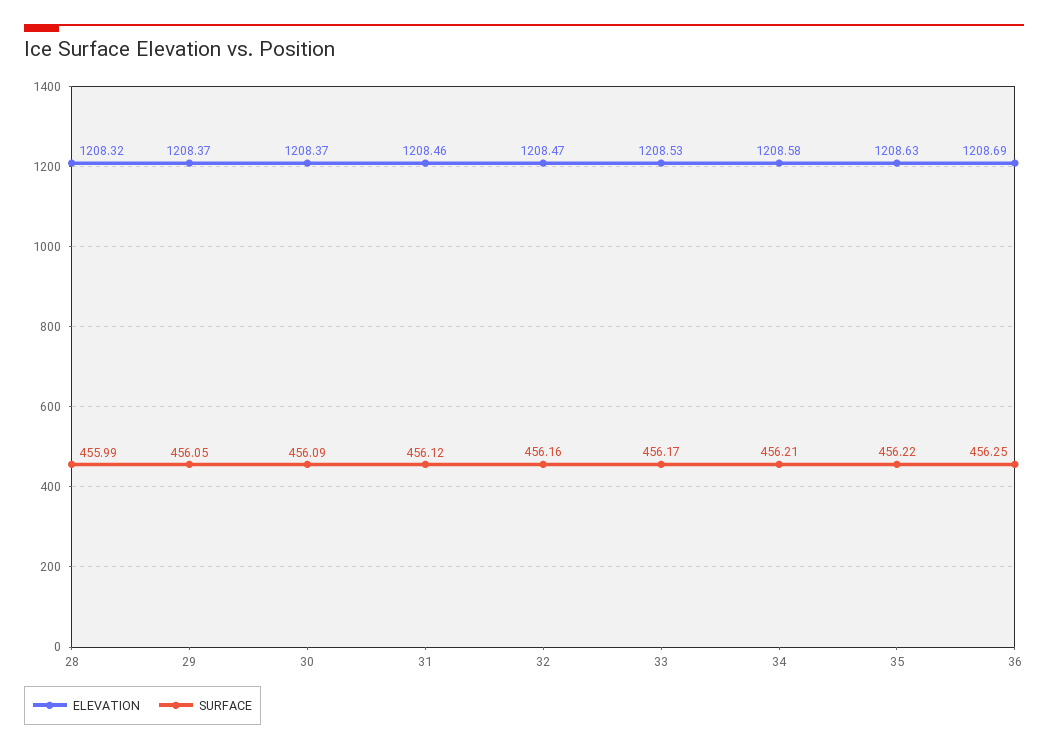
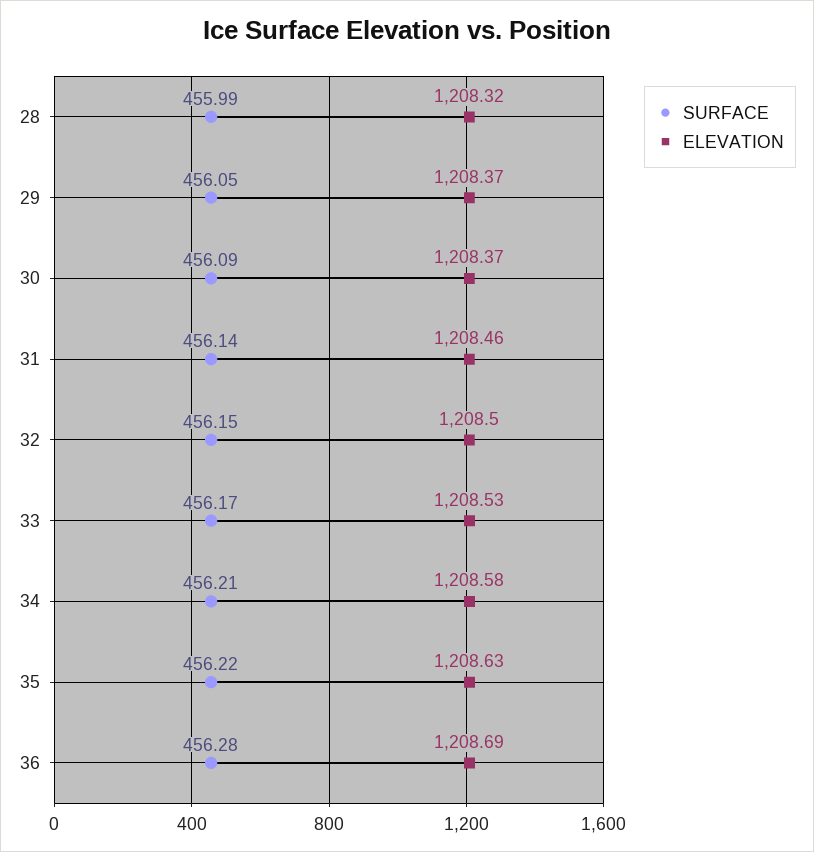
  {
    "ELEVATION": {
      "28": 1208.32,
      "29": 1208.37,
      "30": 1208.37,
      "31": 1208.46,
-     "32": 1208.47,
+     "32": 1208.5,
      "33": 1208.53,
      "34": 1208.58,
      "35": 1208.63,
      "36": 1208.69
    },
    "SURFACE": {
      "28": 455.99,
      "29": 456.05,
      "30": 456.09,
-     "31": 456.12,
+     "31": 456.14,
-     "32": 456.16,
+     "32": 456.15,
      "33": 456.17,
      "34": 456.21,
      "35": 456.22,
-     "36": 456.25
+     "36": 456.28
    }
  }

